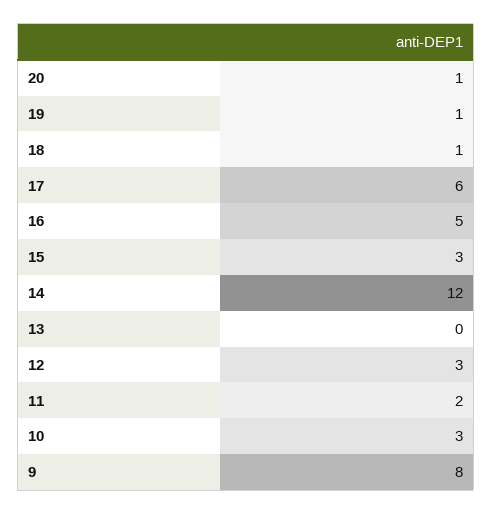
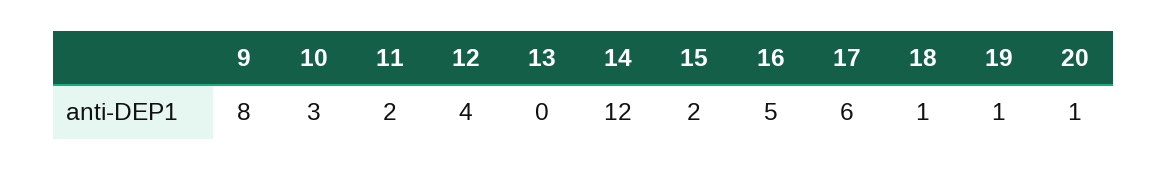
  {
    "20": 1,
    "19": 1,
    "18": 1,
    "17": 6,
    "16": 5,
-   "15": 3,
+   "15": 2,
    "14": 12,
    "13": 0,
-   "12": 3,
+   "12": 4,
    "11": 2,
    "10": 3,
    "9": 8
  }

